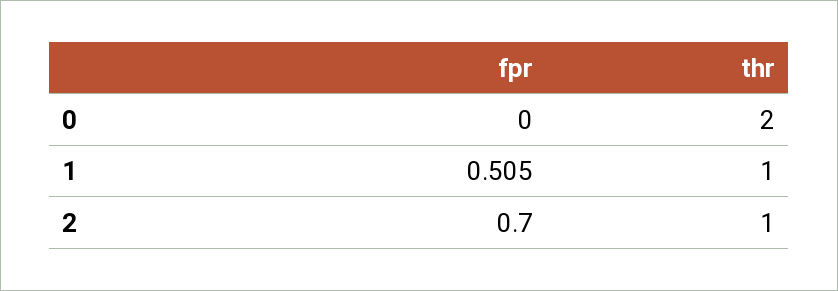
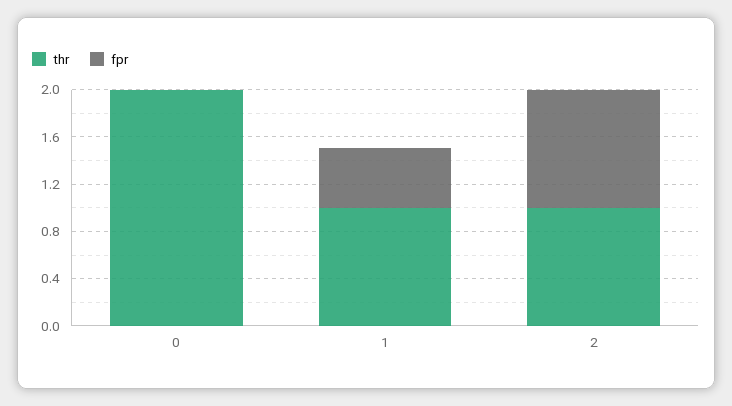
  {
    "fpr": {
      "0": 0,
      "1": 0.505,
-     "2": 0.7
+     "2": 1
    },
    "thr": {
      "0": 2,
      "1": 1,
      "2": 1
    }
  }

